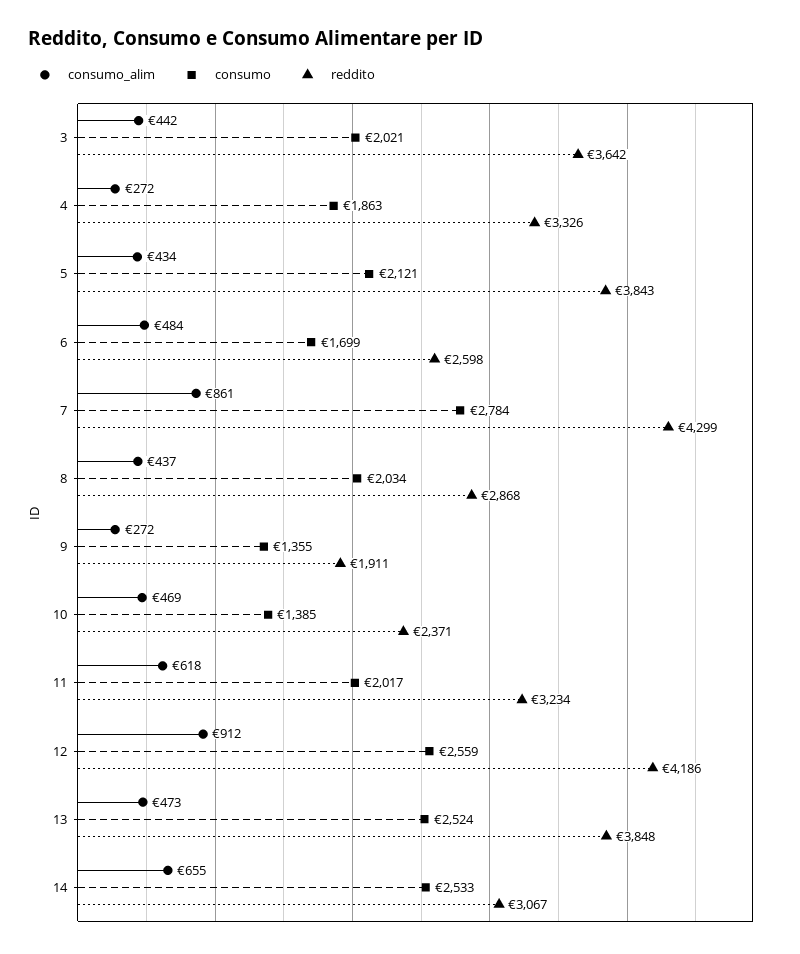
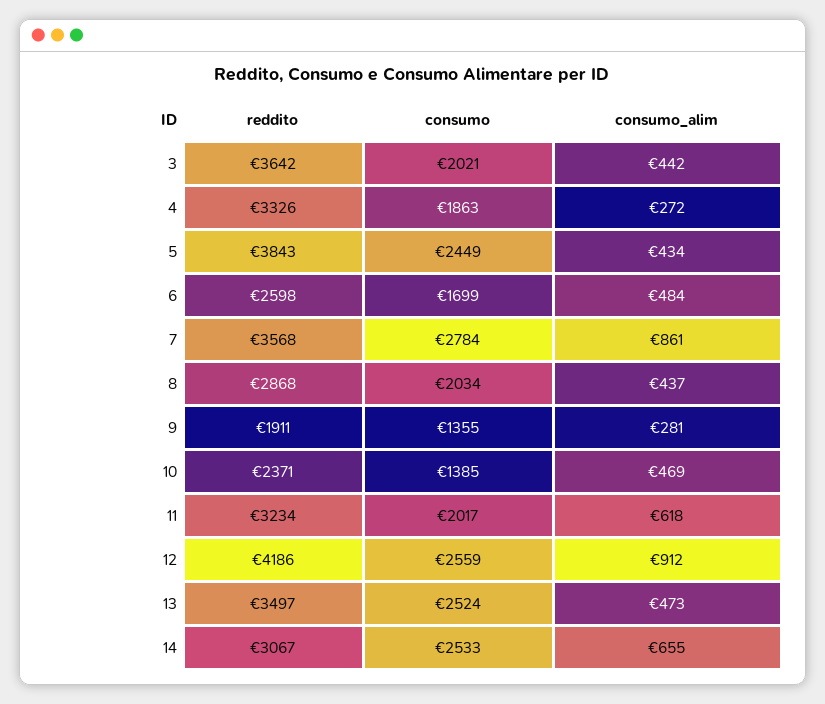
  {
    "consumo_alim": {
      "3": 442,
      "4": 272,
      "5": 434,
      "6": 484,
      "7": 861,
      "8": 437,
-     "9": 272,
+     "9": 281,
      "10": 469,
      "11": 618,
      "12": 912,
      "13": 473,
      "14": 655
    },
    "consumo": {
      "3": 2021,
      "4": 1863,
-     "5": 2121,
+     "5": 2449,
      "6": 1699,
      "7": 2784,
      "8": 2034,
      "9": 1355,
      "10": 1385,
      "11": 2017,
      "12": 2559,
      "13": 2524,
      "14": 2533
    },
    "reddito": {
      "3": 3642,
      "4": 3326,
      "5": 3843,
      "6": 2598,
-     "7": 4299,
+     "7": 3568,
      "8": 2868,
      "9": 1911,
      "10": 2371,
      "11": 3234,
      "12": 4186,
-     "13": 3848,
+     "13": 3497,
      "14": 3067
    }
  }

